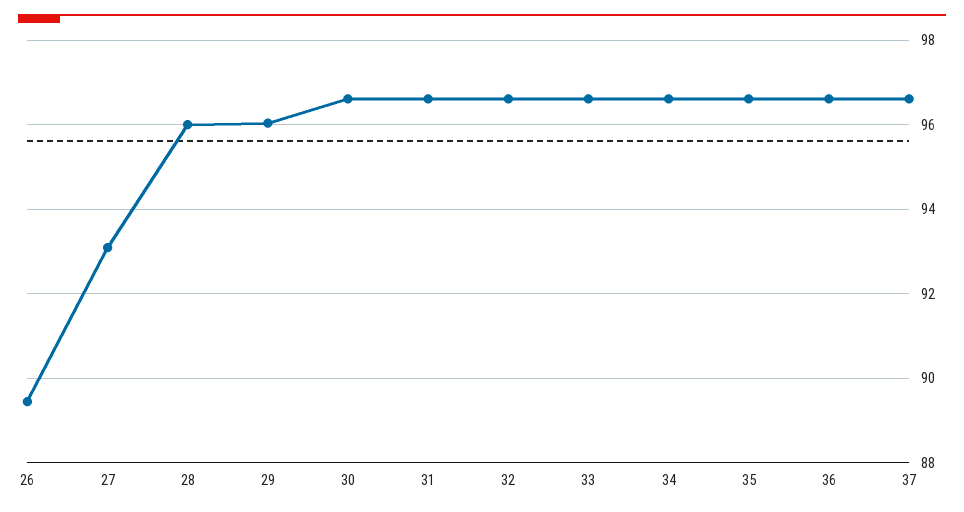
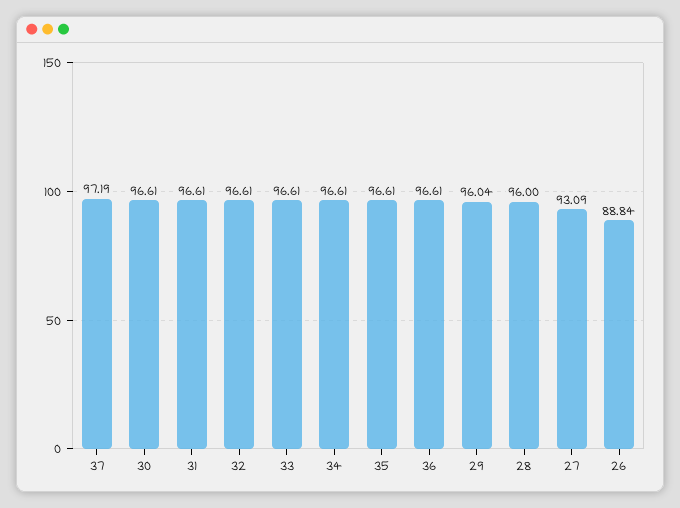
  {
-   "26": 89.4,
+   "26": 88.84,
    "27": 93.09,
    "28": 96,
    "29": 96.04,
    "30": 96.61,
    "31": 96.61,
    "32": 96.61,
    "33": 96.61,
    "34": 96.61,
    "35": 96.61,
    "36": 96.61,
-   "37": 96.6
+   "37": 97.19
  }

